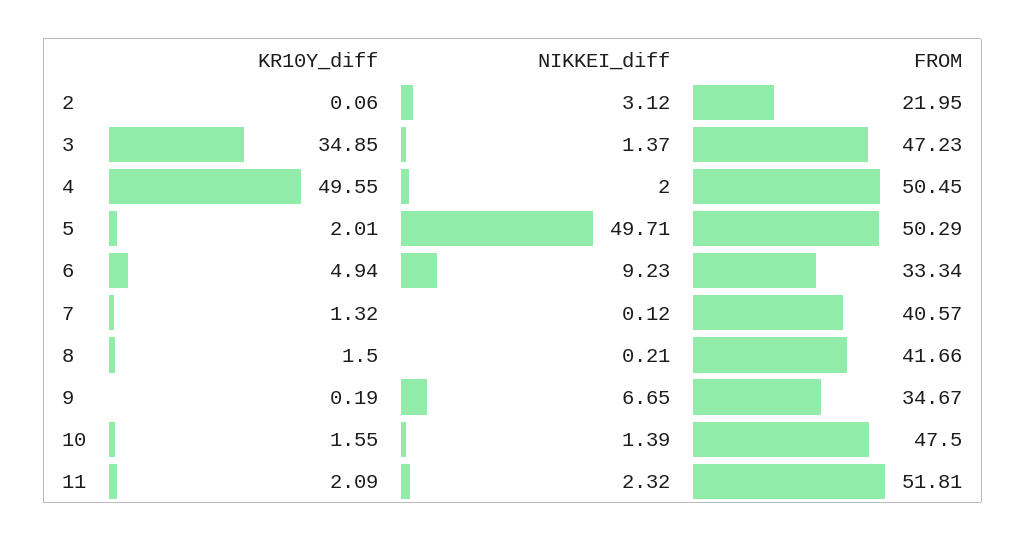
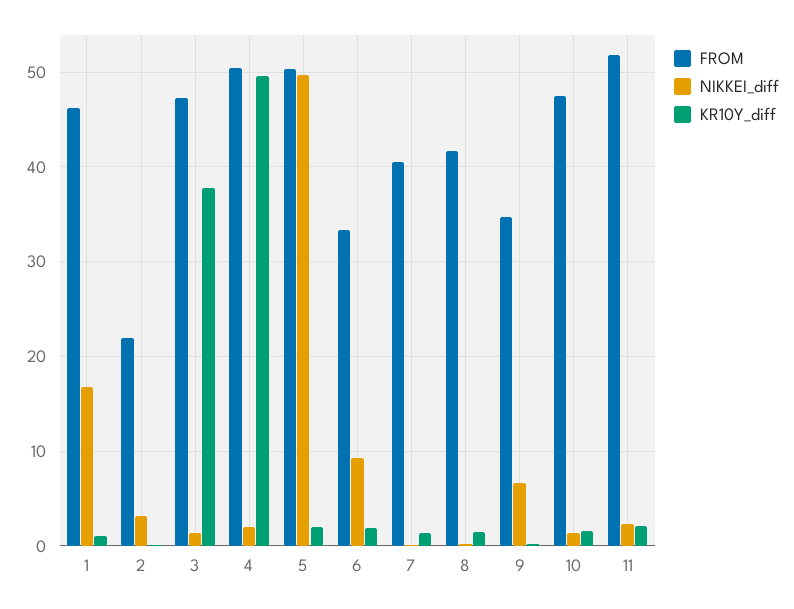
  {
    "KR10Y_diff": {
      "2": 0.06,
-     "3": 34.85,
+     "3": 38,
      "4": 49.55,
      "5": 2.01,
-     "6": 4.94,
+     "6": 2,
      "7": 1.32,
      "8": 1.5,
      "9": 0.19,
      "10": 1.55,
-     "11": 2.09
+     "11": 2.09,
+     "1": 1
    },
    "NIKKEI_diff": {
      "2": 3.12,
      "3": 1.37,
      "4": 2,
      "5": 49.71,
      "6": 9.23,
      "7": 0.12,
      "8": 0.21,
      "9": 6.65,
      "10": 1.39,
-     "11": 2.32
+     "11": 2.32,
+     "1": 17
    },
    "FROM": {
      "2": 21.95,
      "3": 47.23,
      "4": 50.45,
      "5": 50.29,
      "6": 33.34,
      "7": 40.57,
      "8": 41.66,
      "9": 34.67,
      "10": 47.5,
-     "11": 51.81
+     "11": 51.81,
+     "1": 46
    }
  }

